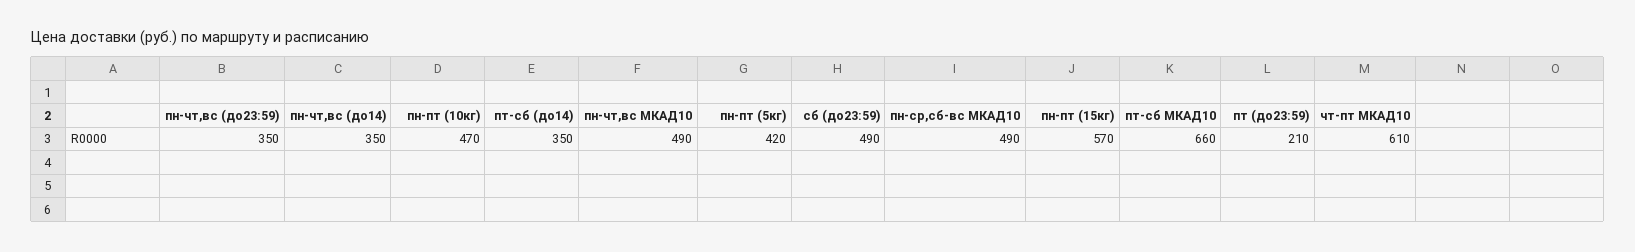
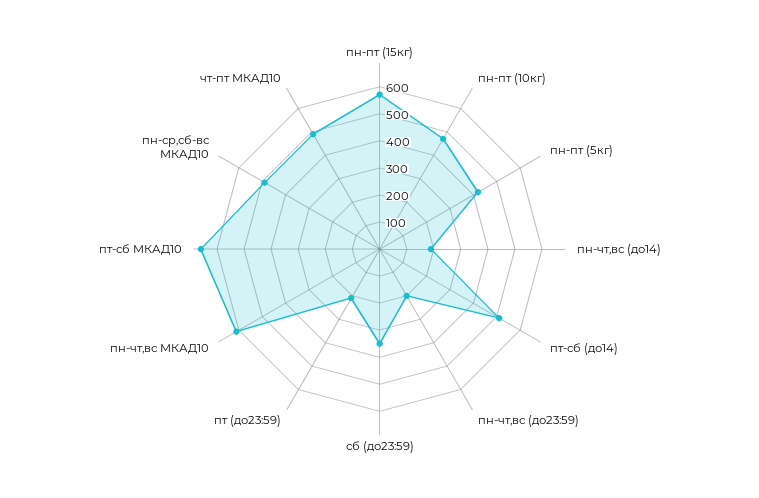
  {
-   "пн-чт,вс (до23:59)": 350,
+   "пн-чт,вс (до23:59)": 200,
-   "пн-чт,вс (до14)": 350,
+   "пн-чт,вс (до14)": 200,
    "пн-пт (10кг)": 470,
-   "пт-сб (до14)": 350,
+   "пт-сб (до14)": 500,
-   "пн-чт,вс МКАД10": 490,
+   "пн-чт,вс МКАД10": 600,
    "пн-пт (5кг)": 420,
-   "сб (до23:59)": 490,
+   "сб (до23:59)": 350,
    "пн-ср,сб-вс МКАД10": 490,
    "пн-пт (15кг)": 570,
    "пт-сб МКАД10": 660,
    "пт (до23:59)": 210,
-   "чт-пт МКАД10": 610
+   "чт-пт МКАД10": 500
  }

